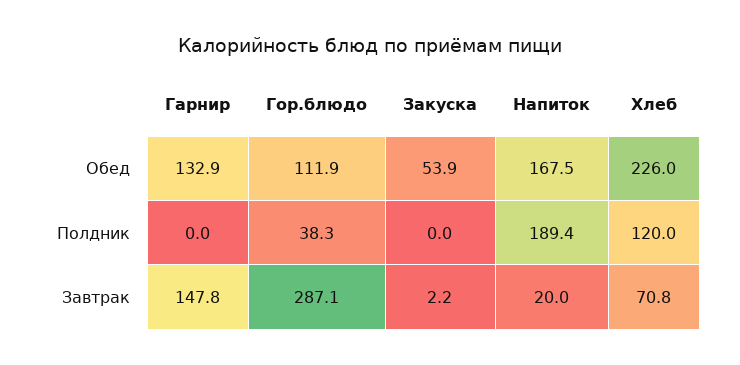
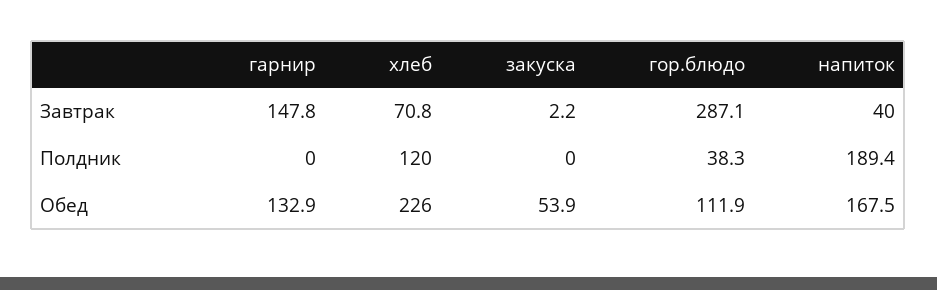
  {
    "Гарнир": {
      "Обед": 132.9,
      "Полдник": 0,
      "Завтрак": 147.8
    },
    "Гор.блюдо": {
      "Обед": 111.9,
      "Полдник": 38.3,
      "Завтрак": 287.1
    },
    "Закуска": {
      "Обед": 53.9,
      "Полдник": 0,
      "Завтрак": 2.2
    },
    "Напиток": {
      "Обед": 167.5,
      "Полдник": 189.4,
-     "Завтрак": 20
+     "Завтрак": 40
    },
    "Хлеб": {
      "Обед": 226,
      "Полдник": 120,
      "Завтрак": 70.8
    }
  }

